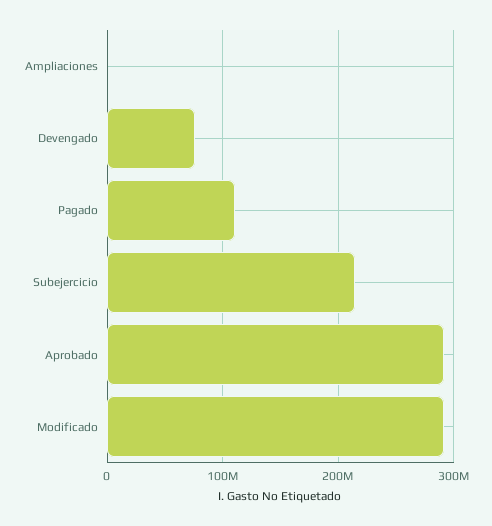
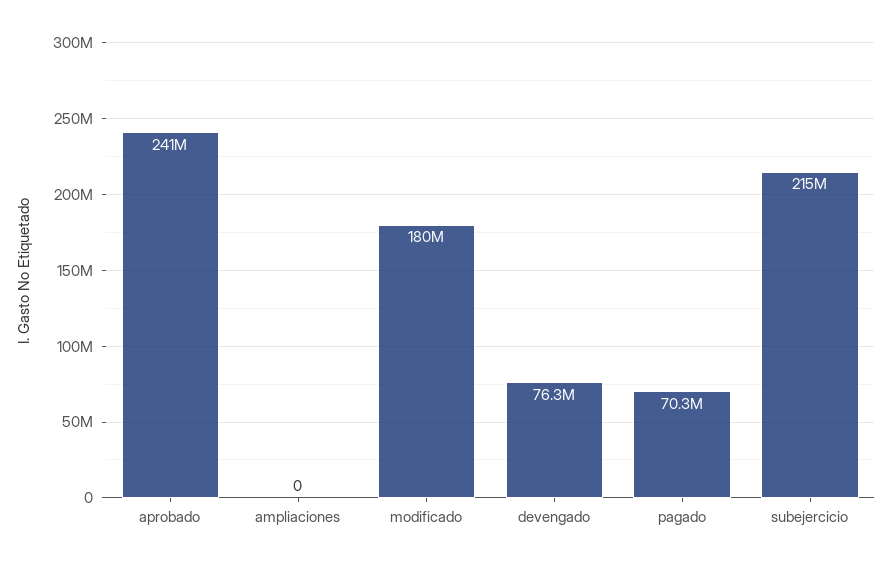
  {
    "Ampliaciones": 0,
    "Devengado": 76300000,
-   "Pagado": 110000000,
+   "Pagado": 70300000,
    "Subejercicio": 215000000,
-   "Aprobado": 290000000,
+   "Aprobado": 241000000,
-   "Modificado": 290000000
+   "Modificado": 180000000
  }

